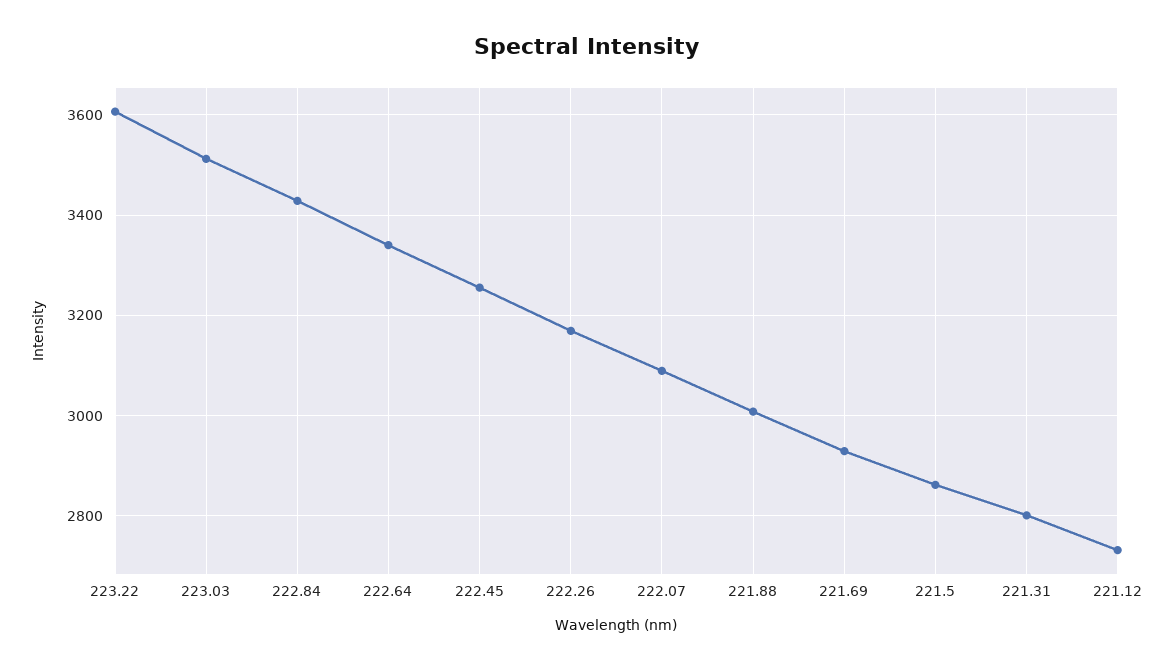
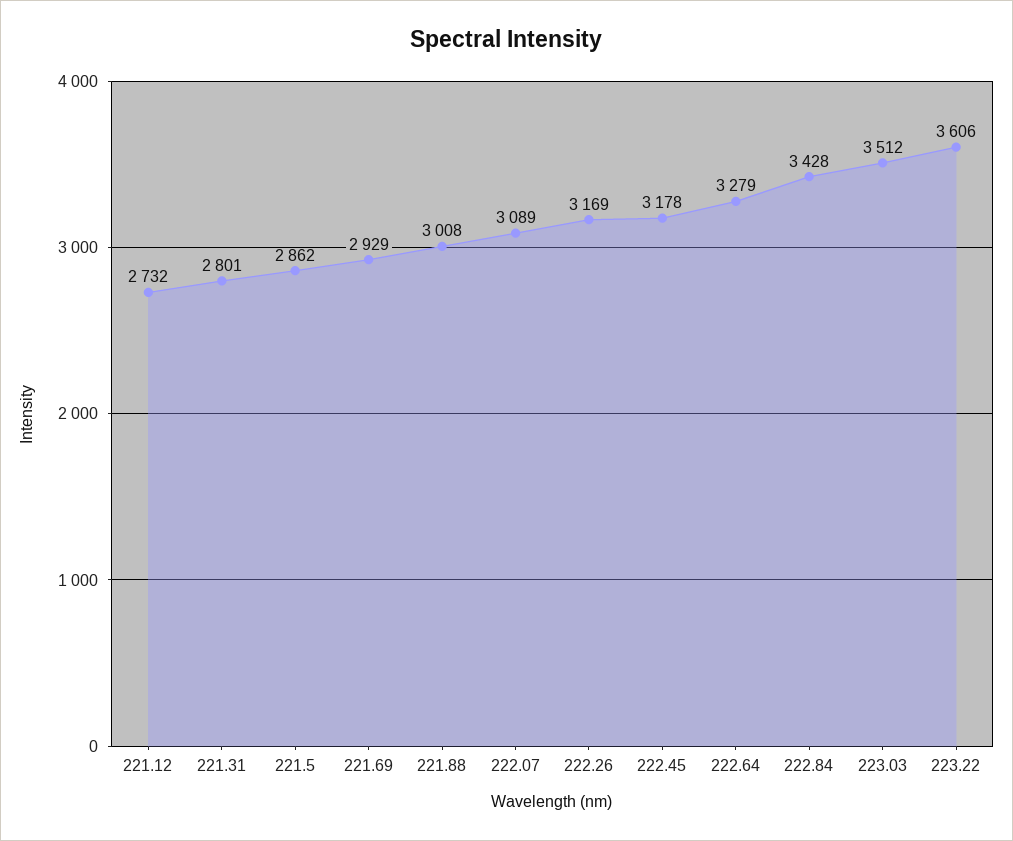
  {
    "223.22": 3606,
    "223.03": 3512,
    "222.84": 3428,
-   "222.64": 3340,
+   "222.64": 3279,
-   "222.45": 3260,
+   "222.45": 3178,
    "222.26": 3169,
    "222.07": 3089,
    "221.88": 3008,
    "221.69": 2929,
    "221.5": 2862,
    "221.31": 2801,
    "221.12": 2732
  }

